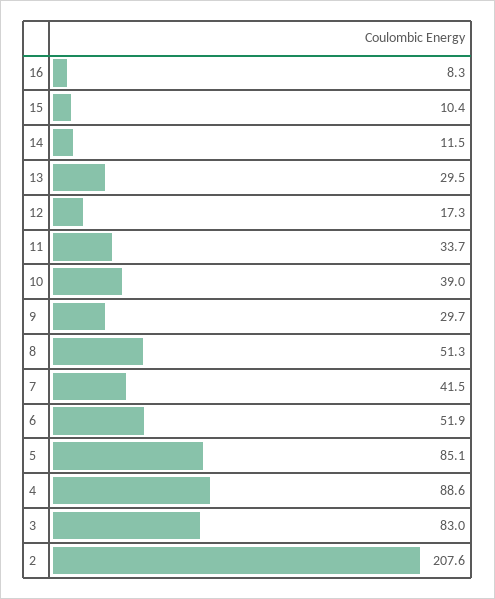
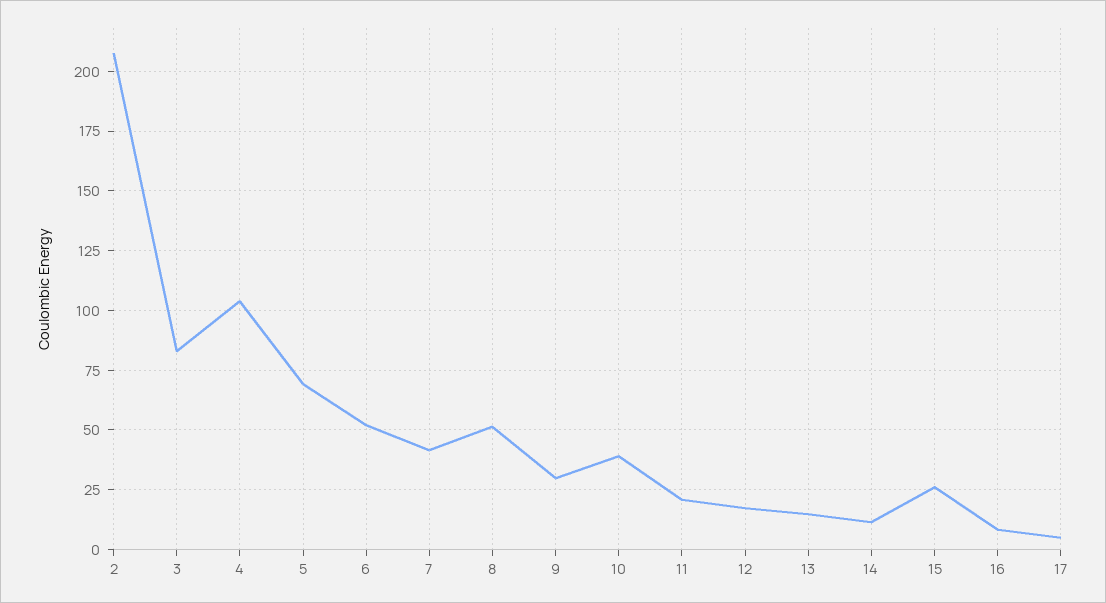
  {
    "16": 8.3,
-   "15": 10.4,
+   "15": 25,
    "14": 11.5,
-   "13": 29.5,
+   "13": 15,
    "12": 17.3,
-   "11": 33.7,
+   "11": 20,
    "10": 39,
    "9": 29.7,
    "8": 51.3,
    "7": 41.5,
    "6": 51.9,
-   "5": 85.1,
+   "5": 70,
-   "4": 88.6,
+   "4": 105,
    "3": 83,
-   "2": 207.6
+   "2": 207.6,
+   "17": 5
  }

